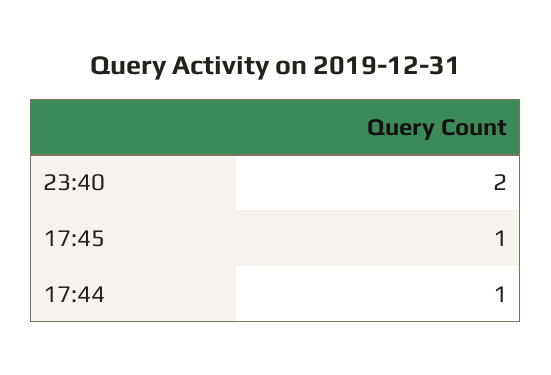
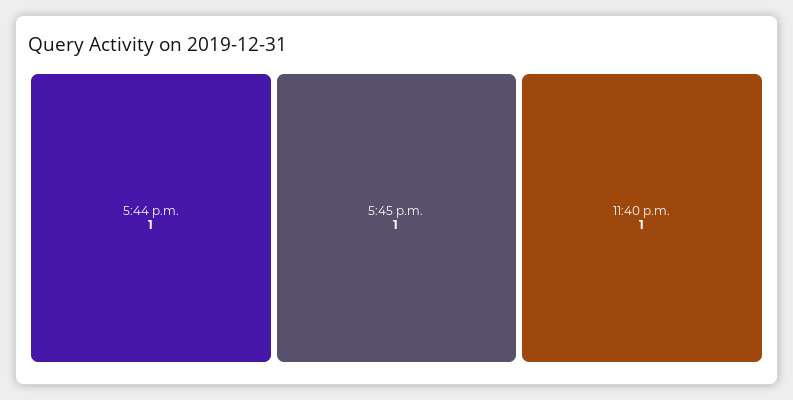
  {
-   "23:40": 2,
+   "23:40": 1,
    "17:45": 1,
    "17:44": 1
  }

